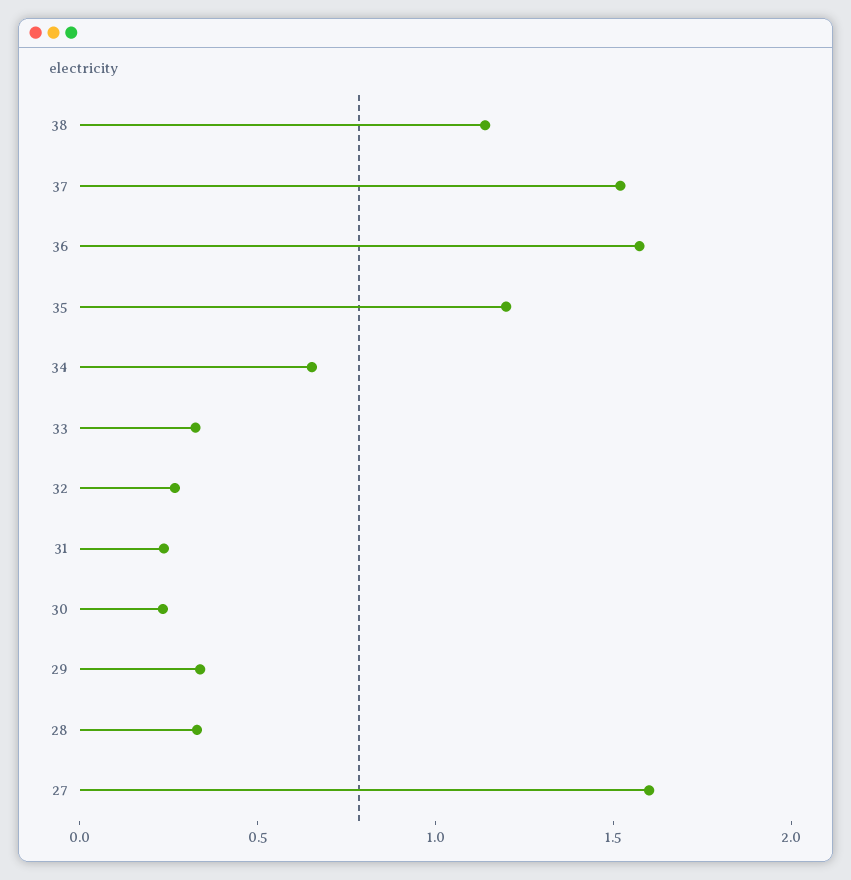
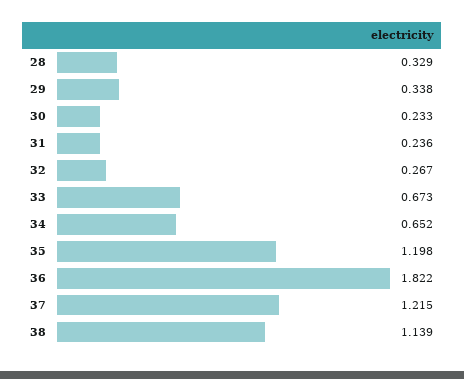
  {
    "38": 1.139,
-   "37": 1.5,
+   "37": 1.215,
-   "36": 1.6,
+   "36": 1.822,
    "35": 1.198,
    "34": 0.652,
-   "33": 0.3,
+   "33": 0.673,
    "32": 0.267,
    "31": 0.236,
    "30": 0.233,
    "29": 0.338,
-   "28": 0.329,
+   "28": 0.329
-   "27": 1.6
  }

